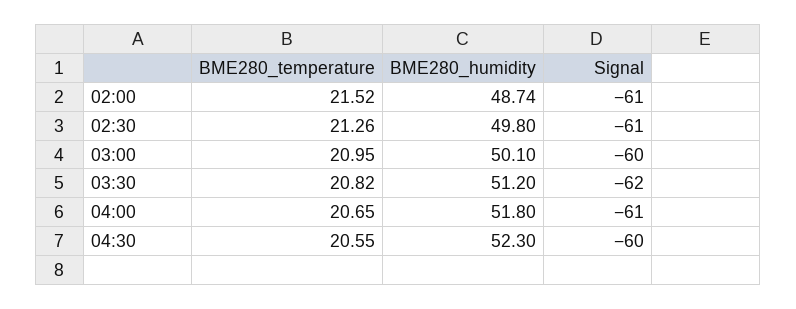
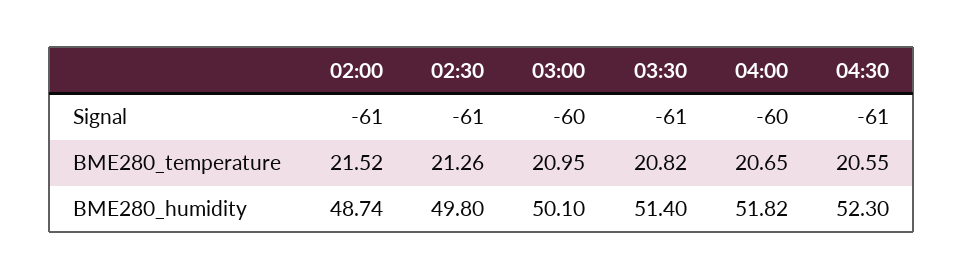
  {
    "BME280_temperature": {
      "02:00": 21.52,
      "02:30": 21.26,
      "03:00": 20.95,
      "03:30": 20.82,
      "04:00": 20.65,
      "04:30": 20.55
    },
    "BME280_humidity": {
      "02:00": 48.74,
      "02:30": 49.8,
      "03:00": 50.1,
-     "03:30": 51.2,
+     "03:30": 51.4,
-     "04:00": 51.8,
+     "04:00": 51.82,
      "04:30": 52.3
    },
    "Signal": {
      "02:00": -61,
      "02:30": -61,
      "03:00": -60,
-     "03:30": -62,
+     "03:30": -61,
-     "04:00": -61,
+     "04:00": -60,
-     "04:30": -60
+     "04:30": -61
    }
  }

